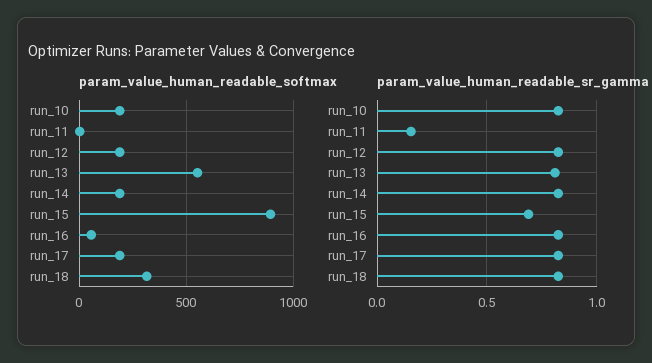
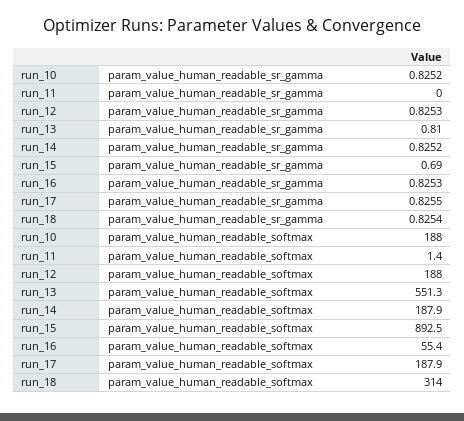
  {
    "param_value_human_readable_softmax": {
      "run_10": 188,
      "run_11": 1.4,
      "run_12": 188,
      "run_13": 551.3,
      "run_14": 187.9,
      "run_15": 892.5,
      "run_16": 55.4,
      "run_17": 187.9,
      "run_18": 314
    },
    "param_value_human_readable_sr_gamma": {
      "run_10": 0.8252,
-     "run_11": 0.15,
+     "run_11": 0,
      "run_12": 0.8253,
      "run_13": 0.81,
      "run_14": 0.8252,
      "run_15": 0.69,
      "run_16": 0.8253,
      "run_17": 0.8255,
      "run_18": 0.8254
    }
  }

